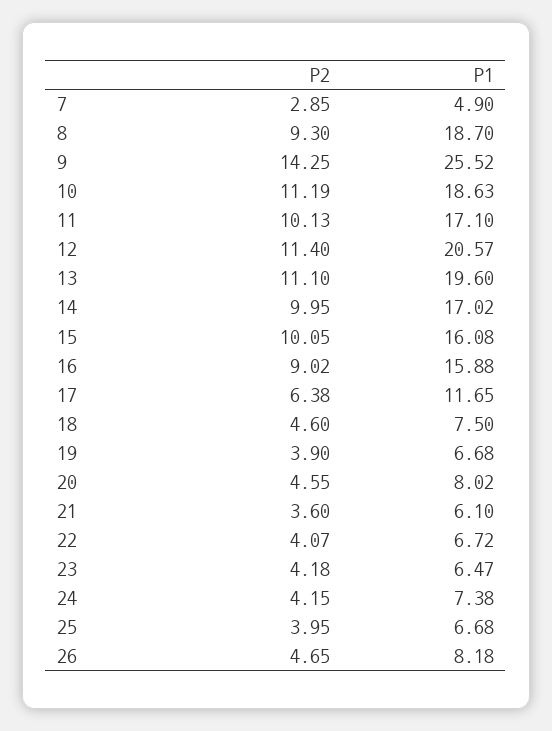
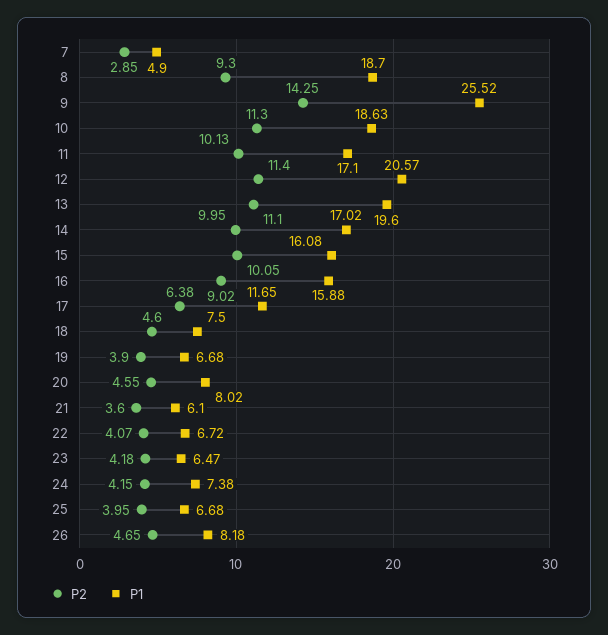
  {
    "P2": {
      "7": 2.85,
      "8": 9.3,
      "9": 14.25,
-     "10": 11.19,
+     "10": 11.3,
      "11": 10.13,
      "12": 11.4,
      "13": 11.1,
      "14": 9.95,
      "15": 10.05,
      "16": 9.02,
      "17": 6.38,
      "18": 4.6,
      "19": 3.9,
      "20": 4.55,
      "21": 3.6,
      "22": 4.07,
      "23": 4.18,
      "24": 4.15,
      "25": 3.95,
      "26": 4.65
    },
    "P1": {
      "7": 4.9,
      "8": 18.7,
      "9": 25.52,
      "10": 18.63,
      "11": 17.1,
      "12": 20.57,
      "13": 19.6,
      "14": 17.02,
      "15": 16.08,
      "16": 15.88,
      "17": 11.65,
      "18": 7.5,
      "19": 6.68,
      "20": 8.02,
      "21": 6.1,
      "22": 6.72,
      "23": 6.47,
      "24": 7.38,
      "25": 6.68,
      "26": 8.18
    }
  }

